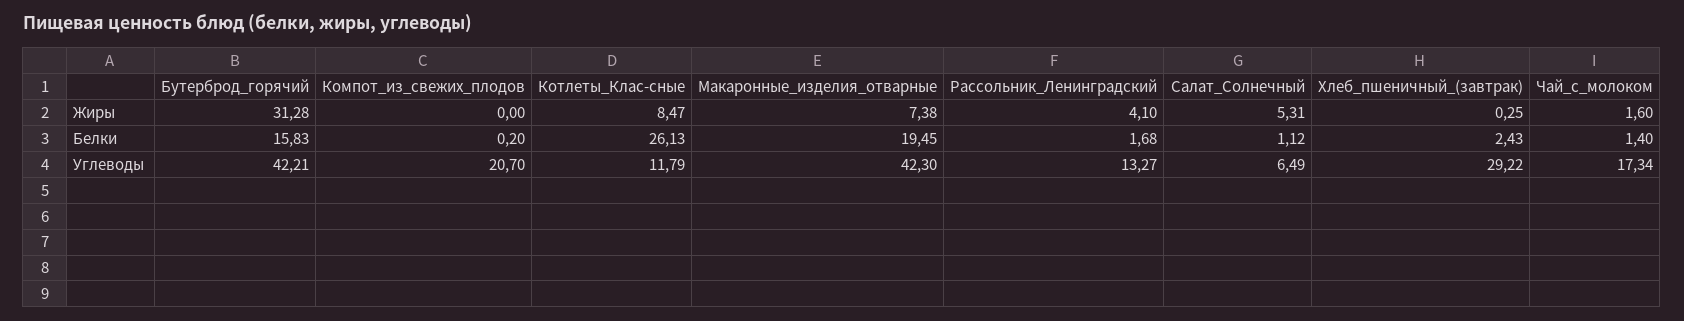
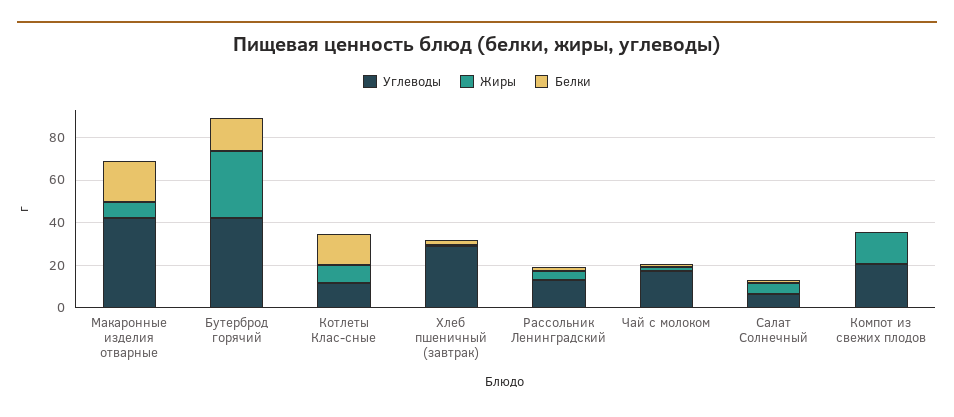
  {
    "Жиры": {
      "Бутерброд_горячий": 31.28,
-     "Компот_из_свежих_плодов": 0,
+     "Компот_из_свежих_плодов": 15,
      "Котлеты_Клас-сные": 8.47,
      "Макаронные_изделия_отварные": 7.38,
      "Рассольник_Ленинградский": 4.1,
      "Салат_Солнечный": 5.31,
      "Хлеб_пшеничный_(завтрак)": 0.25,
      "Чай_с_молоком": 1.6
    },
    "Белки": {
      "Бутерброд_горячий": 15.83,
      "Компот_из_свежих_плодов": 0.2,
-     "Котлеты_Клас-сные": 26.13,
+     "Котлеты_Клас-сные": 15,
      "Макаронные_изделия_отварные": 19.45,
      "Рассольник_Ленинградский": 1.68,
      "Салат_Солнечный": 1.12,
      "Хлеб_пшеничный_(завтрак)": 2.43,
      "Чай_с_молоком": 1.4
    },
    "Углеводы": {
      "Бутерброд_горячий": 42.21,
      "Компот_из_свежих_плодов": 20.7,
      "Котлеты_Клас-сные": 11.79,
      "Макаронные_изделия_отварные": 42.3,
      "Рассольник_Ленинградский": 13.27,
      "Салат_Солнечный": 6.49,
      "Хлеб_пшеничный_(завтрак)": 29.22,
      "Чай_с_молоком": 17.34
    }
  }

